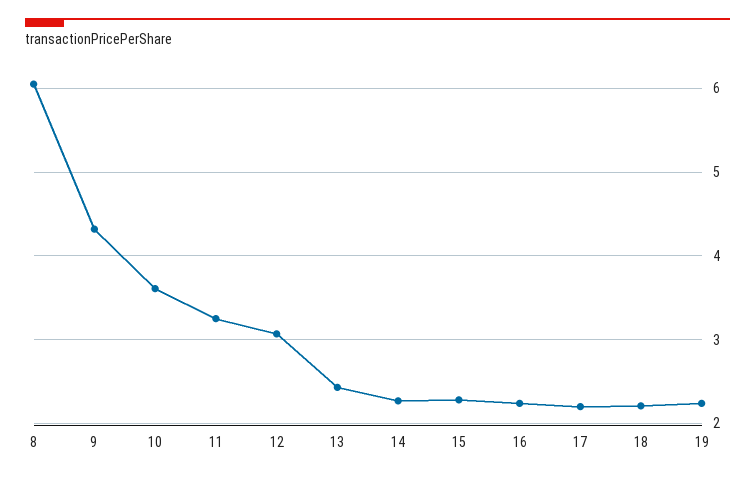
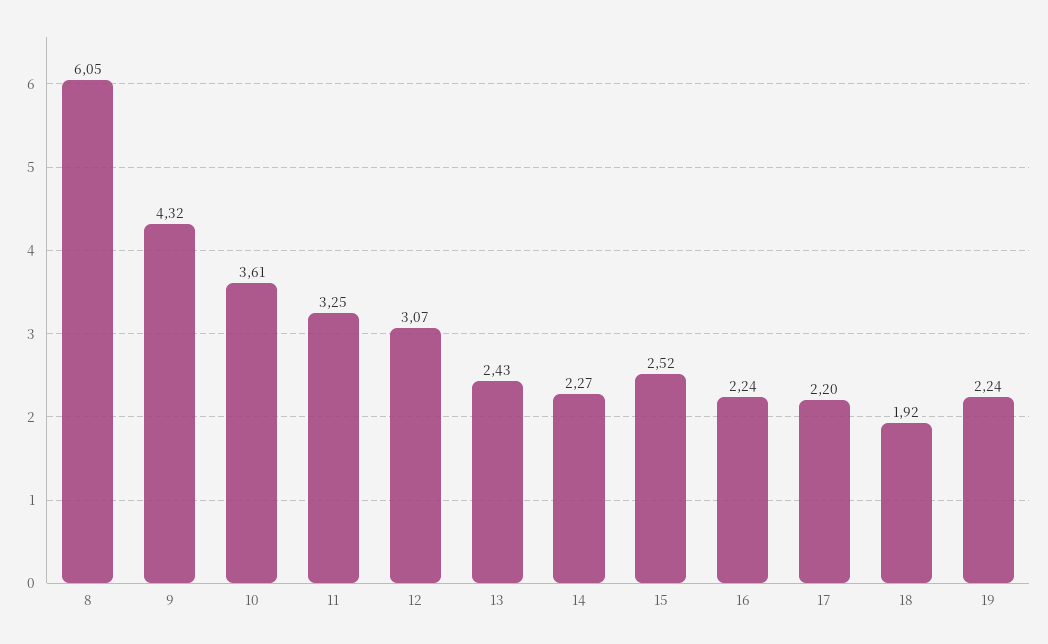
  {
    "8": 6.05,
    "9": 4.32,
    "10": 3.61,
    "11": 3.25,
    "12": 3.07,
    "13": 2.43,
    "14": 2.27,
-   "15": 2.3,
+   "15": 2.52,
    "16": 2.24,
    "17": 2.2,
-   "18": 2.2,
+   "18": 1.92,
    "19": 2.24
  }

